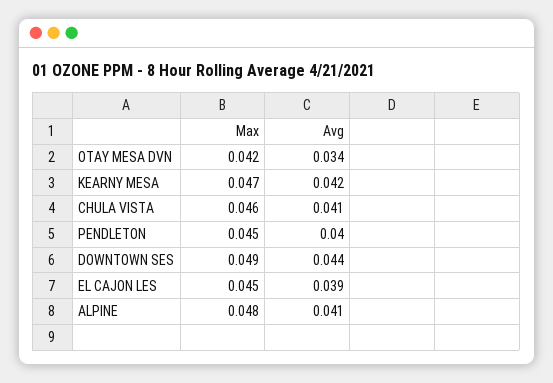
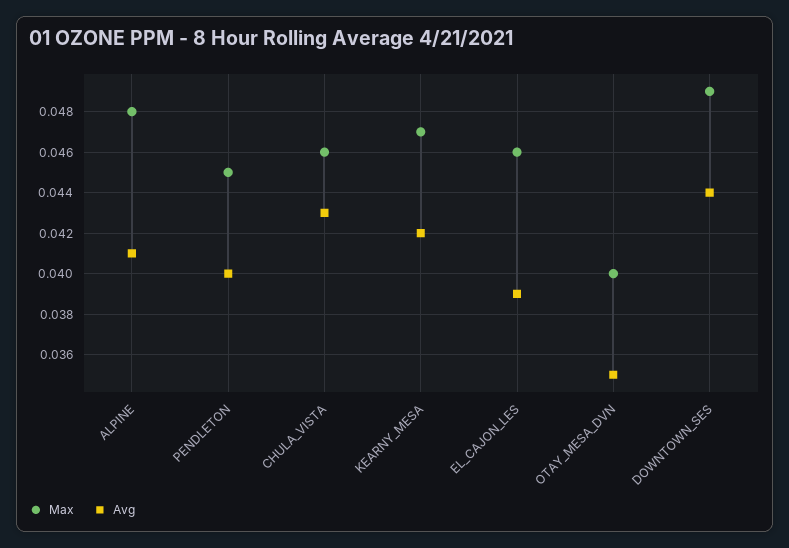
  {
    "Max": {
-     "OTAY MESA DVN": 0.042,
+     "OTAY MESA DVN": 0.04,
      "KEARNY MESA": 0.047,
      "CHULA VISTA": 0.046,
      "PENDLETON": 0.045,
      "DOWNTOWN SES": 0.049,
-     "EL CAJON LES": 0.045,
+     "EL CAJON LES": 0.046,
      "ALPINE": 0.048
    },
    "Avg": {
-     "OTAY MESA DVN": 0.034,
+     "OTAY MESA DVN": 0.035,
      "KEARNY MESA": 0.042,
-     "CHULA VISTA": 0.041,
+     "CHULA VISTA": 0.043,
      "PENDLETON": 0.04,
      "DOWNTOWN SES": 0.044,
      "EL CAJON LES": 0.039,
      "ALPINE": 0.041
    }
  }

